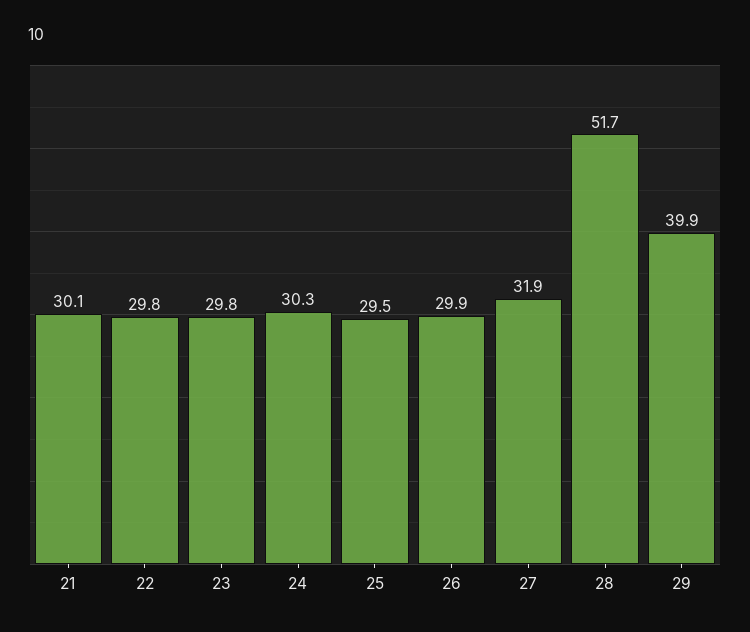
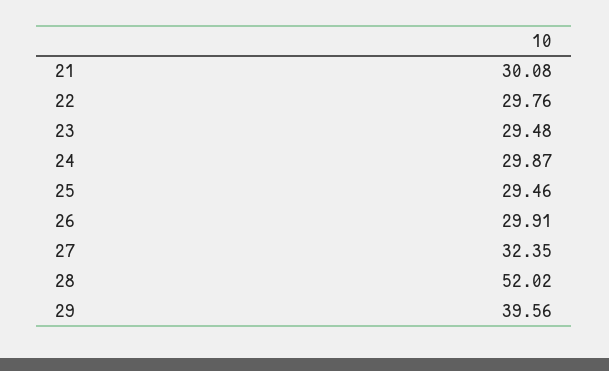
  {
    "21": 30.08,
    "22": 29.76,
-   "23": 29.8,
+   "23": 29.48,
-   "24": 30.3,
+   "24": 29.87,
    "25": 29.46,
    "26": 29.91,
-   "27": 31.9,
+   "27": 32.35,
-   "28": 51.7,
+   "28": 52.02,
-   "29": 39.9
+   "29": 39.56
  }

